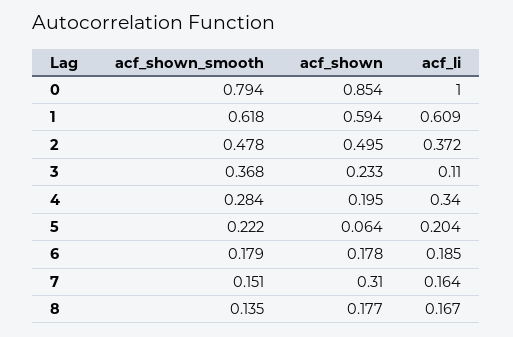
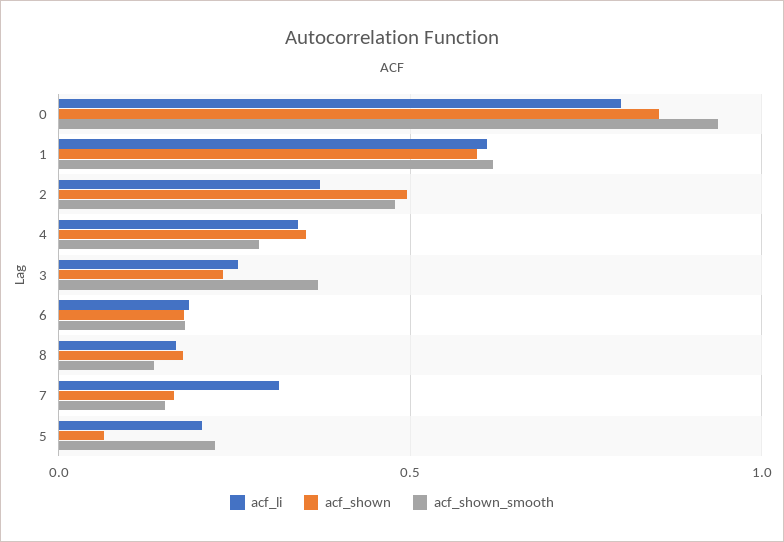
  {
    "acf_shown_smooth": {
-     "0": 0.794,
+     "0": 0.95,
      "1": 0.618,
      "2": 0.478,
      "3": 0.368,
      "4": 0.284,
      "5": 0.222,
      "6": 0.179,
      "7": 0.151,
      "8": 0.135
    },
    "acf_shown": {
      "0": 0.854,
      "1": 0.594,
      "2": 0.495,
      "3": 0.233,
-     "4": 0.195,
+     "4": 0.35,
      "5": 0.064,
      "6": 0.178,
-     "7": 0.31,
+     "7": 0.15,
      "8": 0.177
    },
    "acf_li": {
-     "0": 1,
+     "0": 0.8,
      "1": 0.609,
      "2": 0.372,
-     "3": 0.11,
+     "3": 0.25,
      "4": 0.34,
      "5": 0.204,
      "6": 0.185,
-     "7": 0.164,
+     "7": 0.3,
      "8": 0.167
    }
  }

